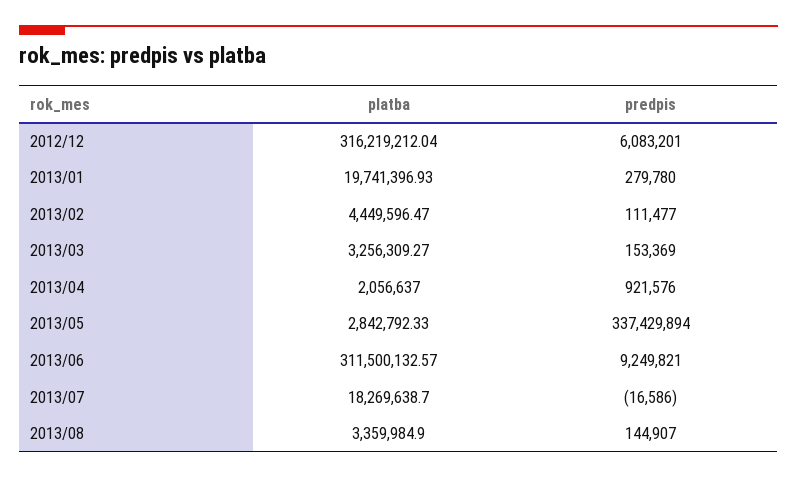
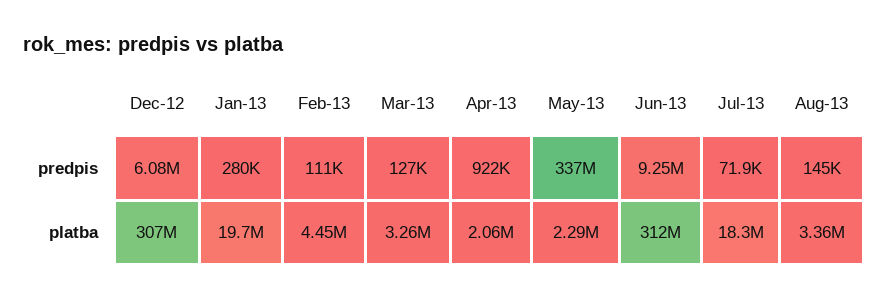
  {
    "platba": {
-     "2012/12": 316219212.04,
+     "2012/12": 307000000,
      "2013/01": 19741396.93,
      "2013/02": 4449596.47,
      "2013/03": 3256309.27,
      "2013/04": 2056637,
-     "2013/05": 2842792.33,
+     "2013/05": 2290000,
      "2013/06": 311500132.57,
      "2013/07": 18269638.7,
      "2013/08": 3359984.9
    },
    "predpis": {
      "2012/12": 6083201,
      "2013/01": 279780,
      "2013/02": 111477,
-     "2013/03": 153369,
+     "2013/03": 127000,
      "2013/04": 921576,
      "2013/05": 337429894,
      "2013/06": 9249821,
-     "2013/07": -16586,
+     "2013/07": 71900,
      "2013/08": 144907
    }
  }

